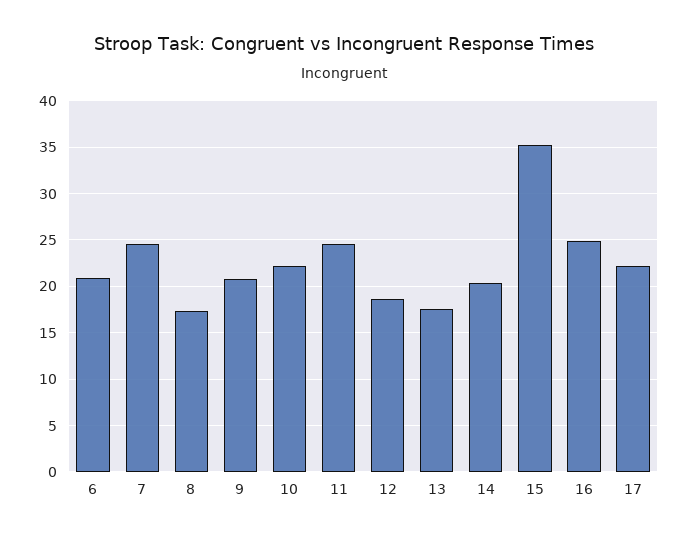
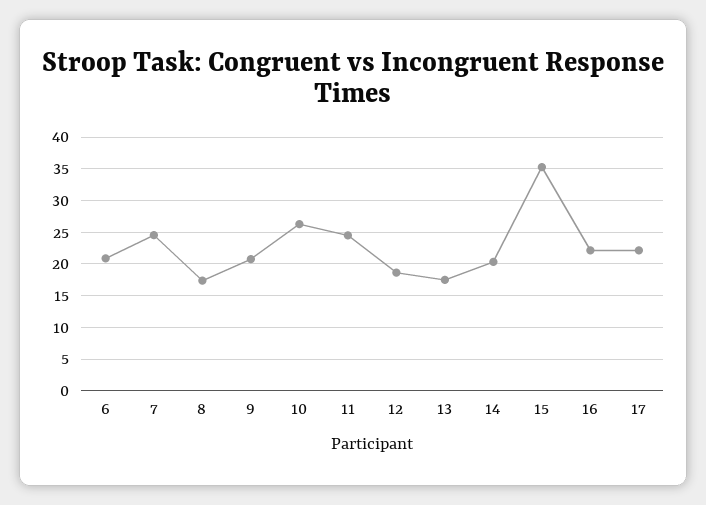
  {
    "6": 21,
    "7": 25,
    "8": 17,
    "9": 21,
-   "10": 22,
+   "10": 26,
    "11": 25,
    "12": 19,
    "13": 18,
    "14": 20,
    "15": 35,
-   "16": 25,
+   "16": 22,
    "17": 22
  }

